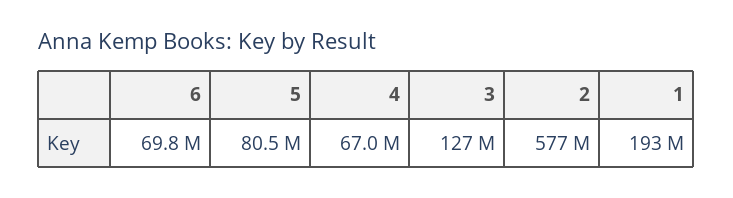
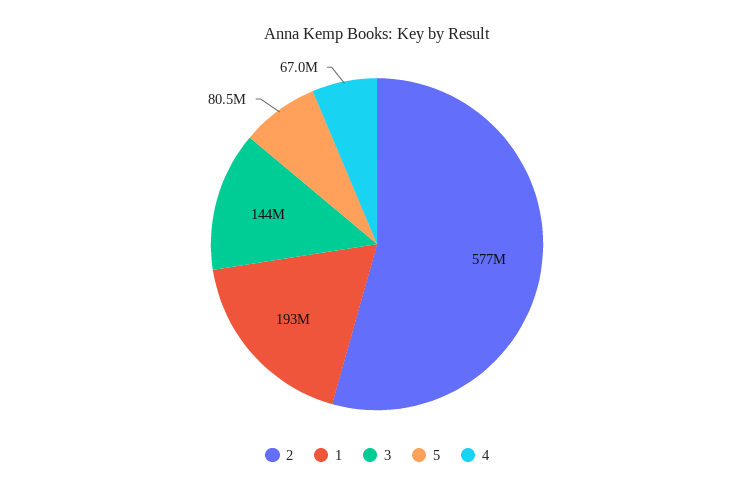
  {
-   "6": 69800000,
    "5": 80500000,
    "4": 67000000,
-   "3": 127000000,
+   "3": 144000000,
    "2": 577000000,
    "1": 193000000
  }

